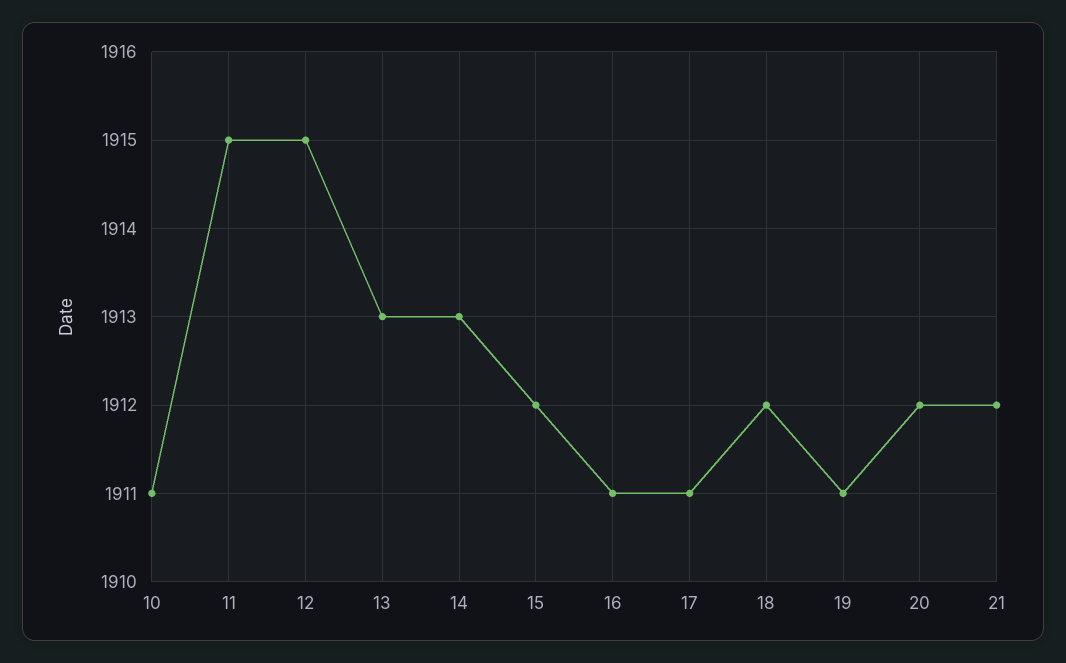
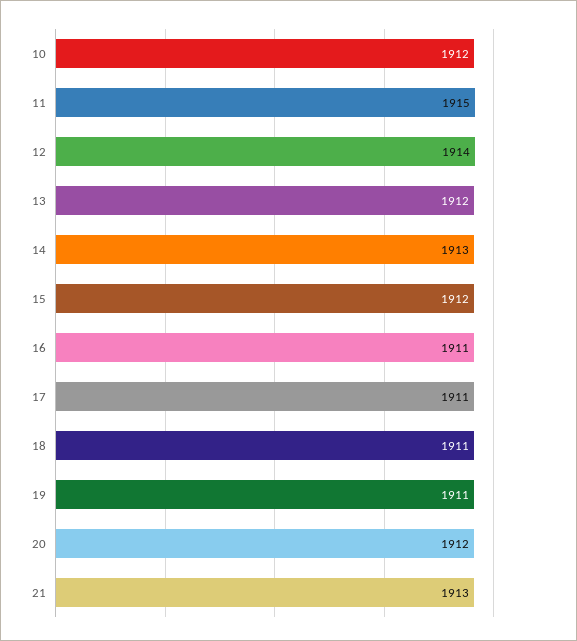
  {
-   "10": 1911,
+   "10": 1912,
    "11": 1915,
-   "12": 1915,
+   "12": 1914,
-   "13": 1913,
+   "13": 1912,
    "14": 1913,
    "15": 1912,
    "16": 1911,
    "17": 1911,
-   "18": 1912,
+   "18": 1911,
    "19": 1911,
    "20": 1912,
-   "21": 1912
+   "21": 1913
  }

